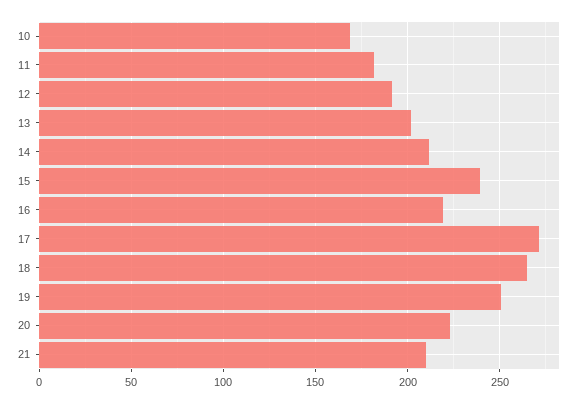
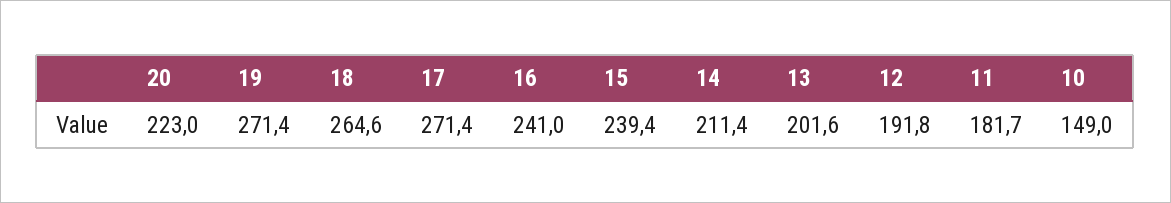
  {
-   "10": 170,
+   "10": 149,
    "11": 181.7,
    "12": 191.8,
    "13": 201.6,
    "14": 211.4,
    "15": 239.4,
-   "16": 220,
+   "16": 241,
    "17": 271.4,
    "18": 264.6,
-   "19": 250,
+   "19": 271.4,
-   "20": 223,
+   "20": 223
-   "21": 210
  }

